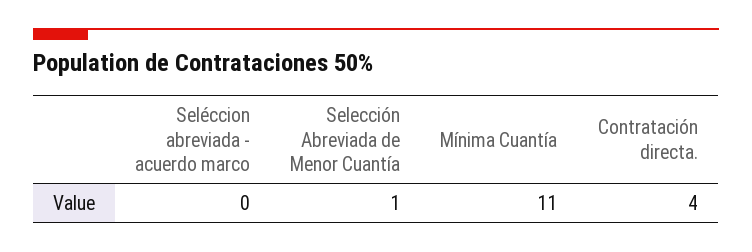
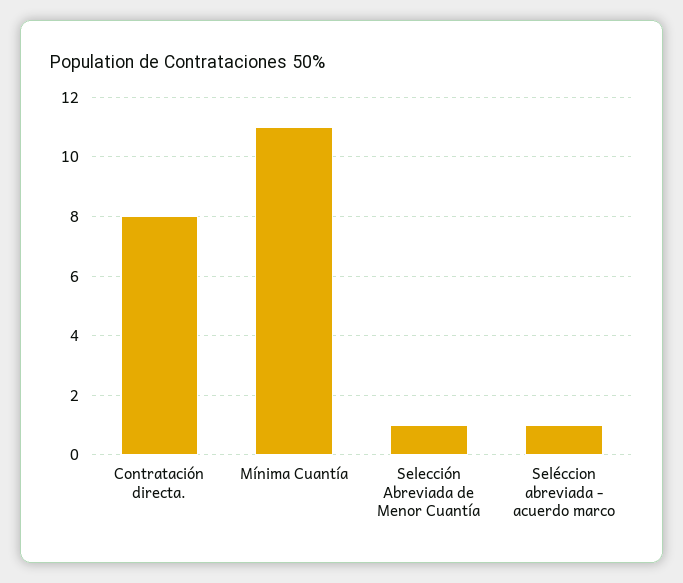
  {
-   "Seléccion abreviada - acuerdo marco": 0,
+   "Seléccion abreviada - acuerdo marco": 1,
    "Selección Abreviada de Menor Cuantía": 1,
    "Mínima Cuantía": 11,
-   "Contratación directa.": 4
+   "Contratación directa.": 8
  }

